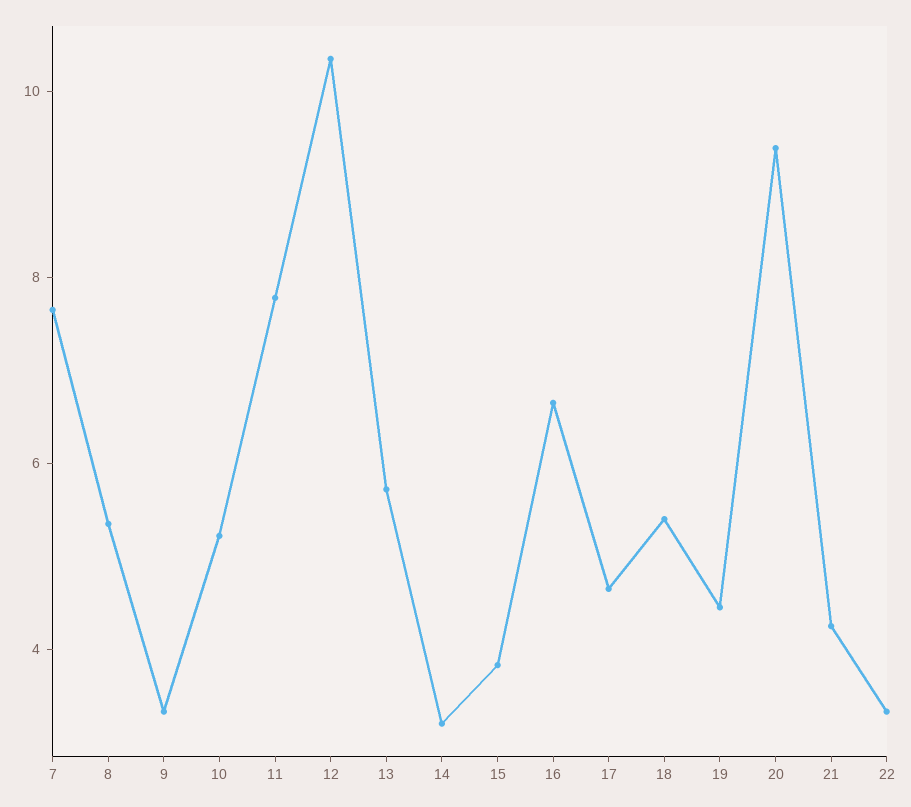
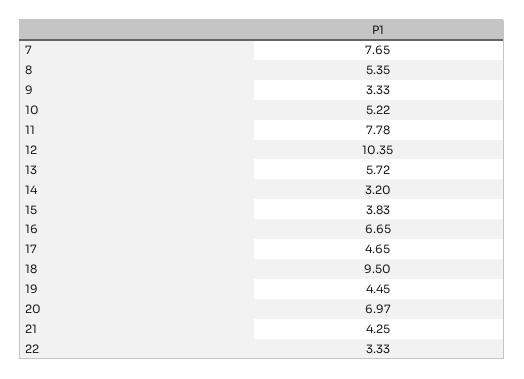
  {
    "7": 7.65,
    "8": 5.35,
    "9": 3.33,
    "10": 5.22,
    "11": 7.78,
    "12": 10.35,
    "13": 5.72,
    "14": 3.2,
    "15": 3.83,
    "16": 6.65,
    "17": 4.65,
-   "18": 5.5,
+   "18": 9.5,
    "19": 4.45,
-   "20": 9.5,
+   "20": 6.97,
    "21": 4.25,
    "22": 3.33
  }

